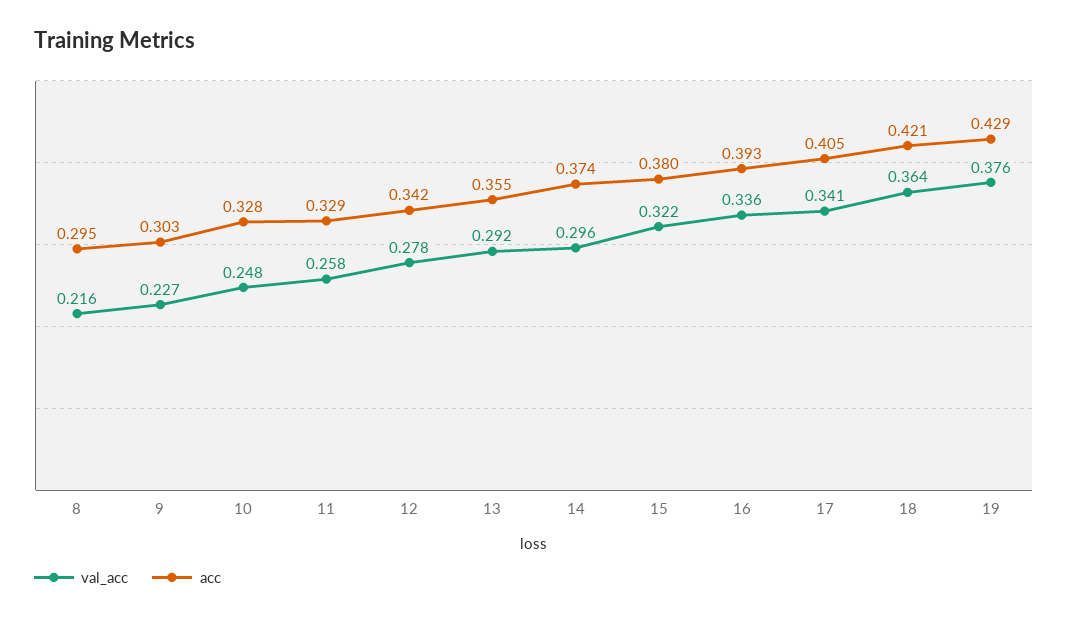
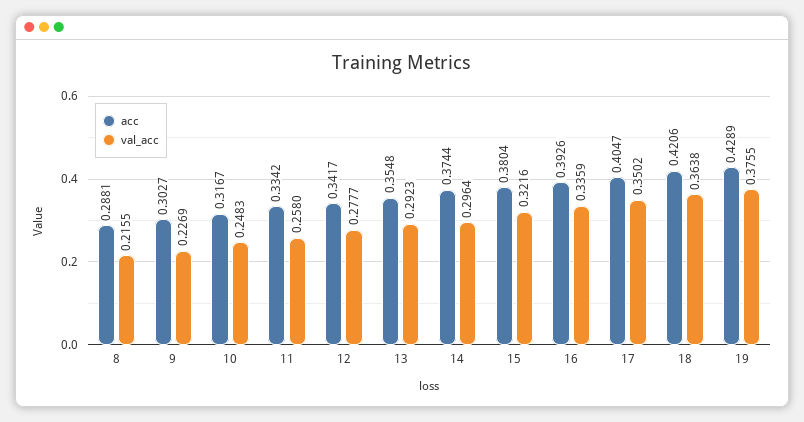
  {
    "val_acc": {
      "8": 0.2155,
      "9": 0.2269,
      "10": 0.2483,
      "11": 0.258,
      "12": 0.2777,
      "13": 0.2923,
      "14": 0.2964,
      "15": 0.3216,
      "16": 0.3359,
-     "17": 0.341,
+     "17": 0.3502,
      "18": 0.3638,
      "19": 0.3755
    },
    "acc": {
-     "8": 0.295,
+     "8": 0.2881,
      "9": 0.3027,
-     "10": 0.328,
+     "10": 0.3167,
-     "11": 0.329,
+     "11": 0.3342,
      "12": 0.3417,
      "13": 0.3548,
      "14": 0.3744,
      "15": 0.3804,
      "16": 0.3926,
      "17": 0.4047,
      "18": 0.4206,
      "19": 0.4289
    }
  }

